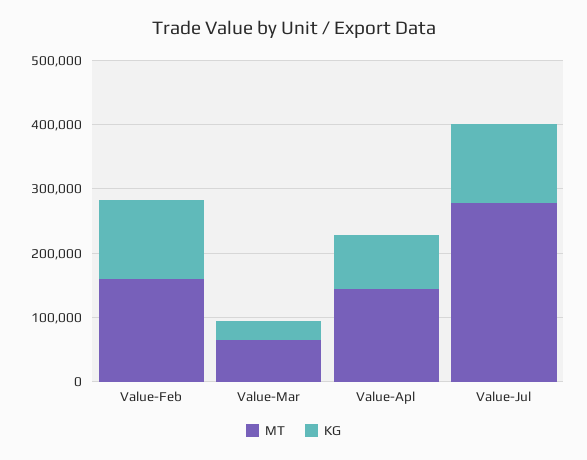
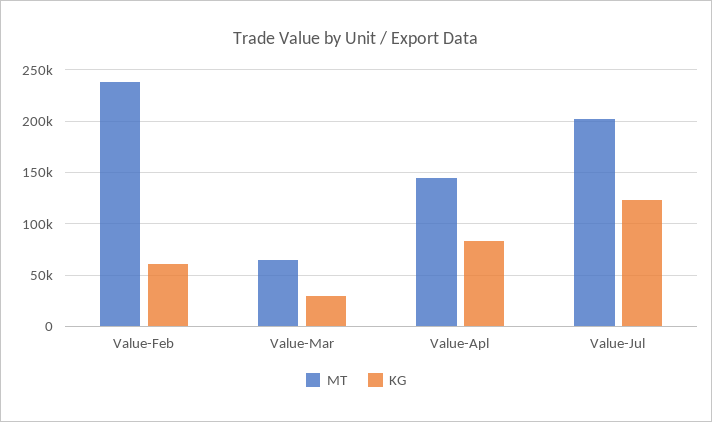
  {
    "MT": {
-     "Value-Feb": 160000,
+     "Value-Feb": 240000,
      "Value-Mar": 60000,
      "Value-Apl": 140000,
-     "Value-Jul": 280000
+     "Value-Jul": 200000
    },
    "KG": {
-     "Value-Feb": 120000,
+     "Value-Feb": 60000,
      "Value-Mar": 30000,
      "Value-Apl": 80000,
      "Value-Jul": 120000
    }
  }

